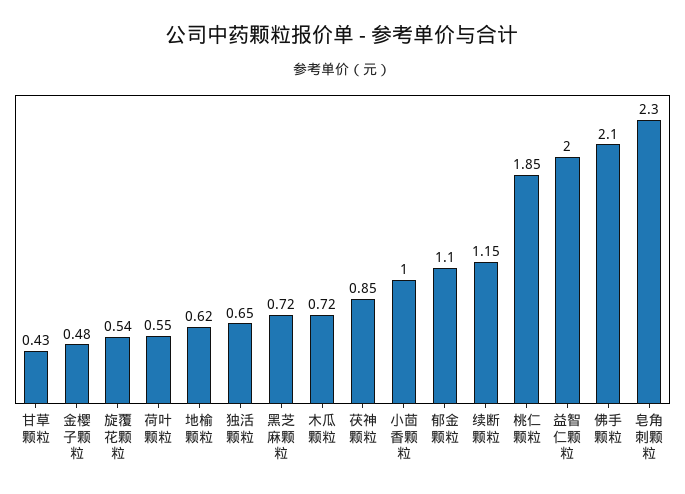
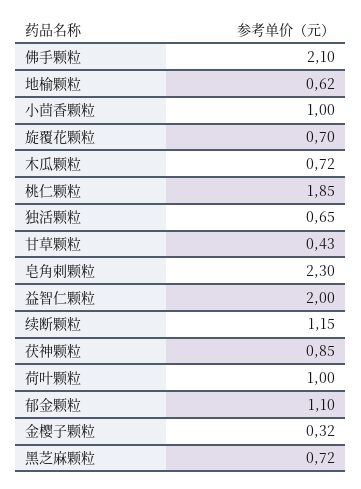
  {
    "甘草颗粒": 0.43,
-   "金樱子颗粒": 0.48,
+   "金樱子颗粒": 0.32,
-   "旋覆花颗粒": 0.54,
+   "旋覆花颗粒": 0.7,
-   "荷叶颗粒": 0.55,
+   "荷叶颗粒": 1,
    "地榆颗粒": 0.62,
    "独活颗粒": 0.65,
    "黑芝麻颗粒": 0.72,
    "木瓜颗粒": 0.72,
    "茯神颗粒": 0.85,
    "小茴香颗粒": 1,
    "郁金颗粒": 1.1,
    "续断颗粒": 1.15,
    "桃仁颗粒": 1.85,
    "益智仁颗粒": 2,
    "佛手颗粒": 2.1,
    "皂角刺颗粒": 2.3
  }

